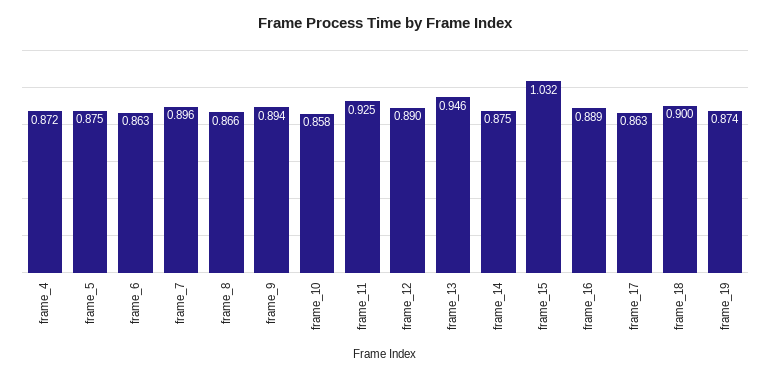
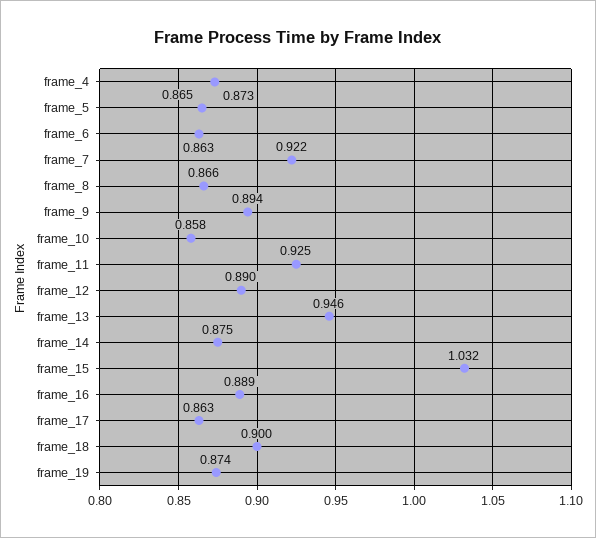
  {
-   "frame_4": 0.872,
+   "frame_4": 0.873,
-   "frame_5": 0.875,
+   "frame_5": 0.865,
    "frame_6": 0.863,
-   "frame_7": 0.896,
+   "frame_7": 0.922,
    "frame_8": 0.866,
    "frame_9": 0.894,
    "frame_10": 0.858,
    "frame_11": 0.925,
    "frame_12": 0.89,
    "frame_13": 0.946,
    "frame_14": 0.875,
    "frame_15": 1.032,
    "frame_16": 0.889,
    "frame_17": 0.863,
    "frame_18": 0.9,
    "frame_19": 0.874
  }

